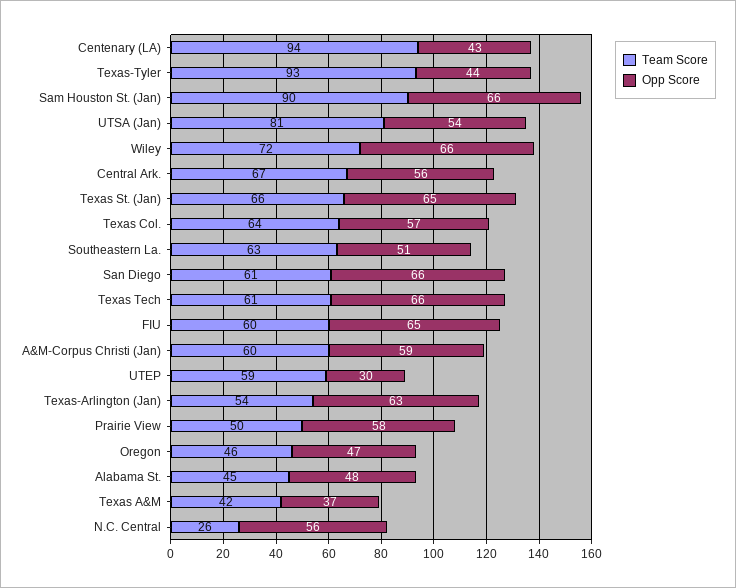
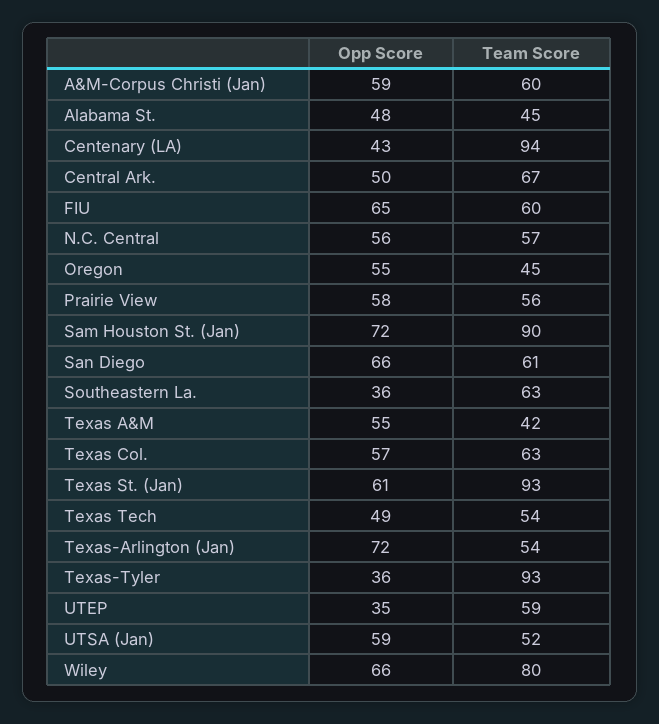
  {
    "Team Score": {
      "Centenary (LA)": 94,
      "Texas-Tyler": 93,
      "Sam Houston St. (Jan)": 90,
-     "UTSA (Jan)": 81,
+     "UTSA (Jan)": 52,
-     "Wiley": 72,
+     "Wiley": 80,
      "Central Ark.": 67,
-     "Texas St. (Jan)": 66,
+     "Texas St. (Jan)": 93,
-     "Texas Col.": 64,
+     "Texas Col.": 63,
      "Southeastern La.": 63,
      "San Diego": 61,
-     "Texas Tech": 61,
+     "Texas Tech": 54,
      "FIU": 60,
      "A&M-Corpus Christi (Jan)": 60,
      "UTEP": 59,
      "Texas-Arlington (Jan)": 54,
-     "Prairie View": 50,
+     "Prairie View": 56,
-     "Oregon": 46,
+     "Oregon": 45,
      "Alabama St.": 45,
      "Texas A&M": 42,
-     "N.C. Central": 26
+     "N.C. Central": 57
    },
    "Opp Score": {
      "Centenary (LA)": 43,
-     "Texas-Tyler": 44,
+     "Texas-Tyler": 36,
-     "Sam Houston St. (Jan)": 66,
+     "Sam Houston St. (Jan)": 72,
-     "UTSA (Jan)": 54,
+     "UTSA (Jan)": 59,
      "Wiley": 66,
-     "Central Ark.": 56,
+     "Central Ark.": 50,
-     "Texas St. (Jan)": 65,
+     "Texas St. (Jan)": 61,
      "Texas Col.": 57,
-     "Southeastern La.": 51,
+     "Southeastern La.": 36,
      "San Diego": 66,
-     "Texas Tech": 66,
+     "Texas Tech": 49,
      "FIU": 65,
      "A&M-Corpus Christi (Jan)": 59,
-     "UTEP": 30,
+     "UTEP": 35,
-     "Texas-Arlington (Jan)": 63,
+     "Texas-Arlington (Jan)": 72,
      "Prairie View": 58,
-     "Oregon": 47,
+     "Oregon": 55,
      "Alabama St.": 48,
-     "Texas A&M": 37,
+     "Texas A&M": 55,
      "N.C. Central": 56
    }
  }

